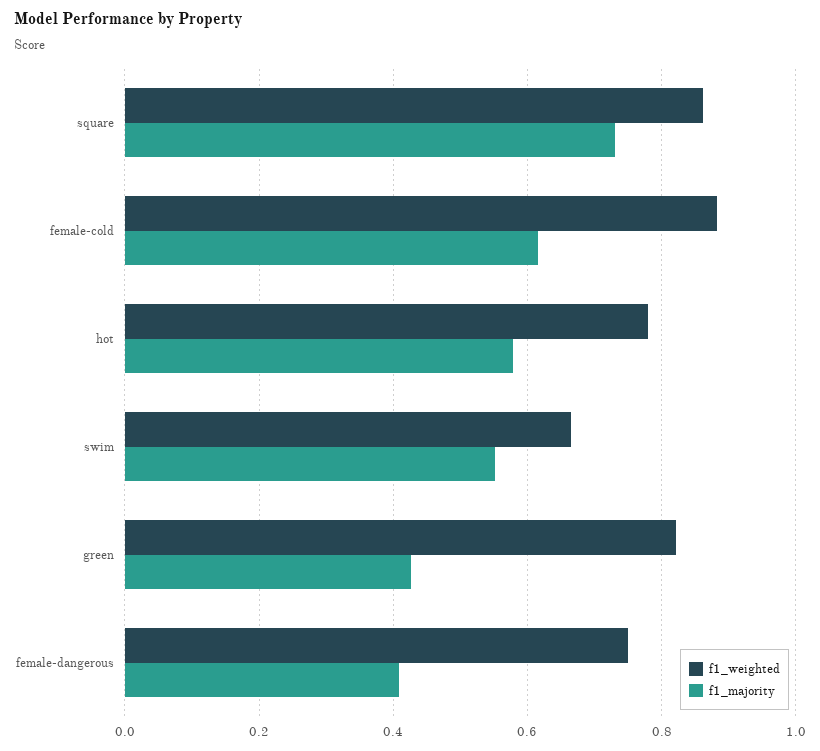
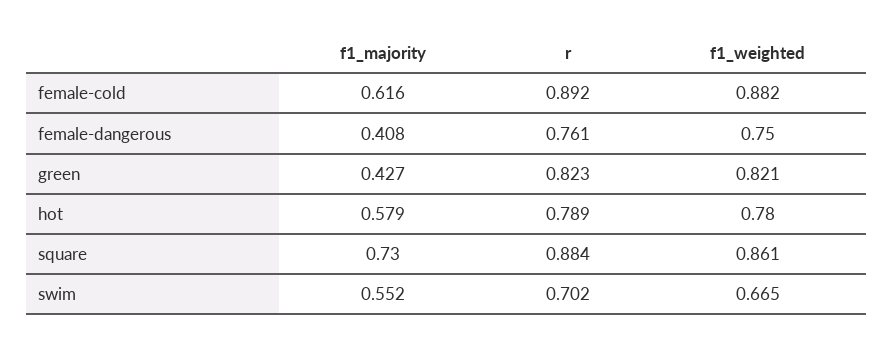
  {
    "f1_weighted": {
      "square": 0.861,
      "female-cold": 0.882,
      "hot": 0.78,
      "swim": 0.665,
      "green": 0.821,
      "female-dangerous": 0.75
    },
    "f1_majority": {
      "square": 0.73,
      "female-cold": 0.616,
      "hot": 0.579,
      "swim": 0.552,
      "green": 0.427,
      "female-dangerous": 0.408
-   }
+   },
+   "r": {
+     "female-cold": 0.892,
+     "female-dangerous": 0.761,
+     "green": 0.823,
+     "hot": 0.789,
+     "square": 0.884,
+     "swim": 0.702
+   }
  }

